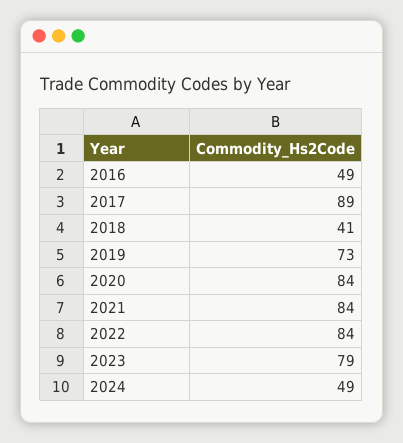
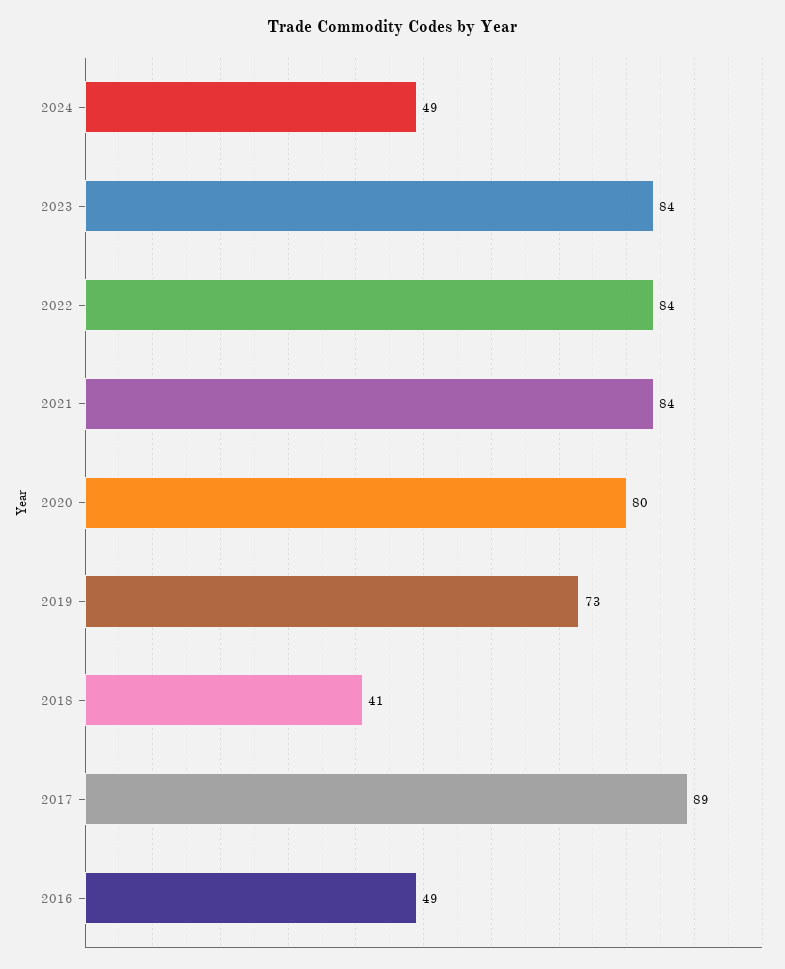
  {
    "2016": 49,
    "2017": 89,
    "2018": 41,
    "2019": 73,
-   "2020": 84,
+   "2020": 80,
    "2021": 84,
    "2022": 84,
-   "2023": 79,
+   "2023": 84,
    "2024": 49
  }

